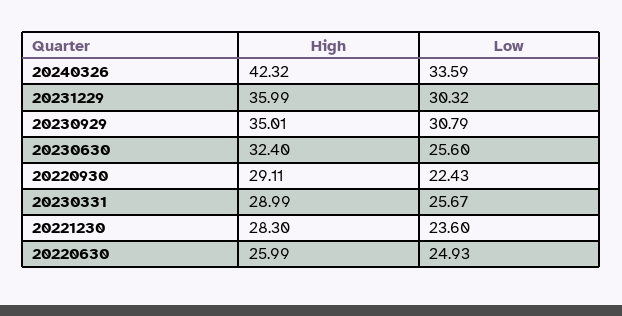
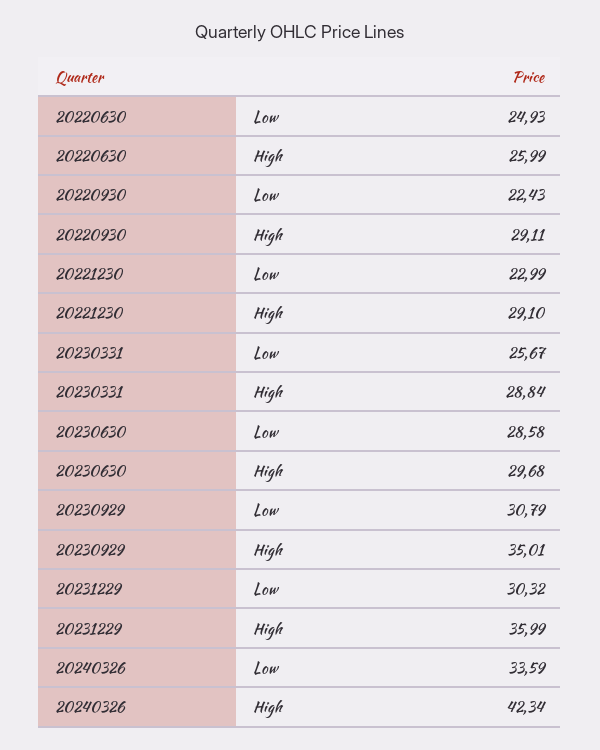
  {
    "High": {
-     "20240326": 42.32,
+     "20240326": 42.34,
      "20231229": 35.99,
      "20230929": 35.01,
-     "20230630": 32.4,
+     "20230630": 29.68,
      "20220930": 29.11,
-     "20230331": 28.99,
+     "20230331": 28.84,
-     "20221230": 28.3,
+     "20221230": 29.1,
      "20220630": 25.99
    },
    "Low": {
      "20240326": 33.59,
      "20231229": 30.32,
      "20230929": 30.79,
-     "20230630": 25.6,
+     "20230630": 28.58,
      "20220930": 22.43,
      "20230331": 25.67,
-     "20221230": 23.6,
+     "20221230": 22.99,
      "20220630": 24.93
    }
  }

